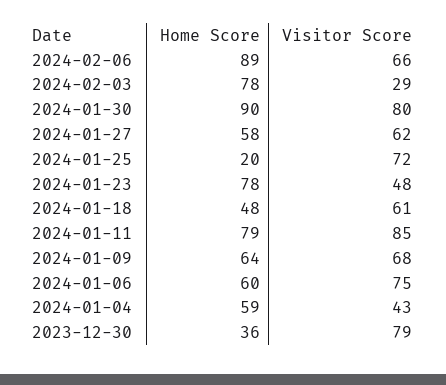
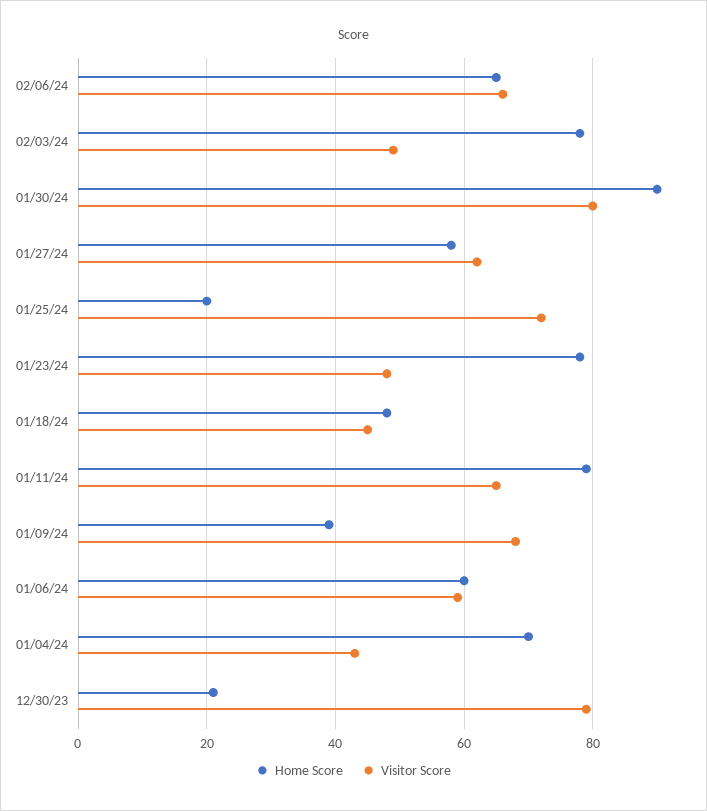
  {
    "Home Score": {
-     "2024-02-06": 89,
+     "2024-02-06": 65,
      "2024-02-03": 78,
      "2024-01-30": 90,
      "2024-01-27": 58,
      "2024-01-25": 20,
      "2024-01-23": 78,
      "2024-01-18": 48,
      "2024-01-11": 79,
-     "2024-01-09": 64,
+     "2024-01-09": 40,
      "2024-01-06": 60,
-     "2024-01-04": 59,
+     "2024-01-04": 70,
-     "2023-12-30": 36
+     "2023-12-30": 20
    },
    "Visitor Score": {
      "2024-02-06": 66,
-     "2024-02-03": 29,
+     "2024-02-03": 50,
      "2024-01-30": 80,
      "2024-01-27": 62,
      "2024-01-25": 72,
      "2024-01-23": 48,
-     "2024-01-18": 61,
+     "2024-01-18": 45,
-     "2024-01-11": 85,
+     "2024-01-11": 65,
      "2024-01-09": 68,
-     "2024-01-06": 75,
+     "2024-01-06": 60,
      "2024-01-04": 43,
      "2023-12-30": 79
    }
  }

